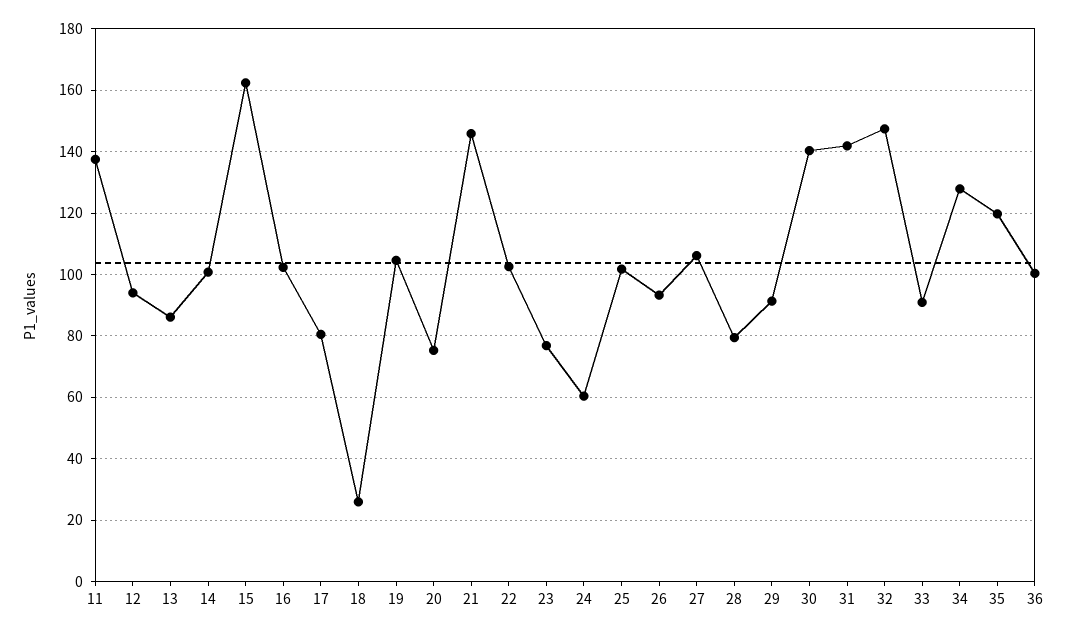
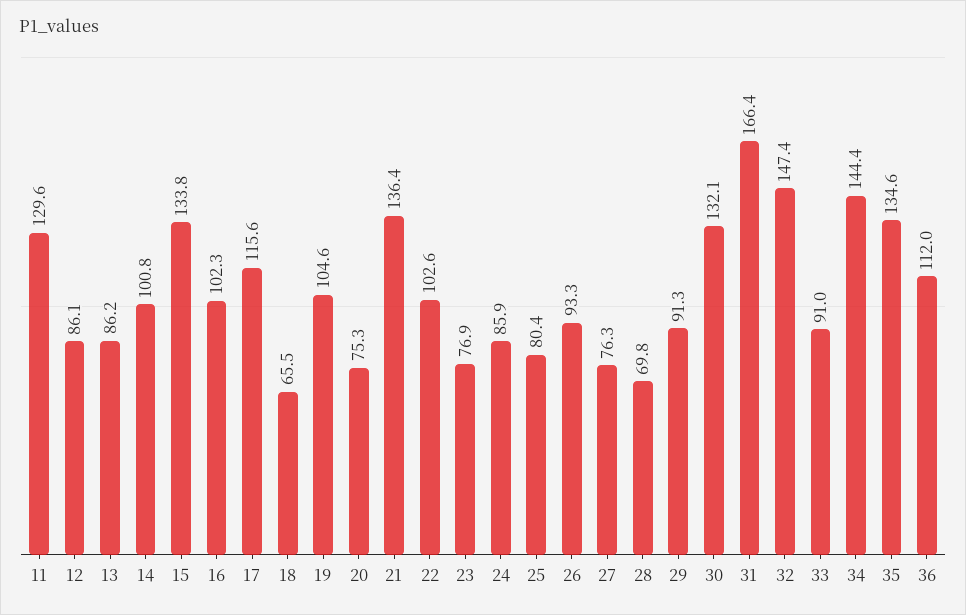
  {
-   "11": 138,
+   "11": 129.6,
-   "12": 94,
+   "12": 86.1,
    "13": 86.2,
    "14": 100.8,
-   "15": 162,
+   "15": 133.8,
    "16": 102.3,
-   "17": 80,
+   "17": 115.6,
-   "18": 26,
+   "18": 65.5,
    "19": 104.6,
    "20": 75.3,
-   "21": 146,
+   "21": 136.4,
    "22": 102.6,
    "23": 76.9,
-   "24": 60,
+   "24": 85.9,
-   "25": 102,
+   "25": 80.4,
    "26": 93.3,
-   "27": 106,
+   "27": 76.3,
-   "28": 80,
+   "28": 69.8,
    "29": 91.3,
-   "30": 140,
+   "30": 132.1,
-   "31": 142,
+   "31": 166.4,
    "32": 147.4,
    "33": 91,
-   "34": 128,
+   "34": 144.4,
-   "35": 120,
+   "35": 134.6,
-   "36": 100
+   "36": 112
  }

